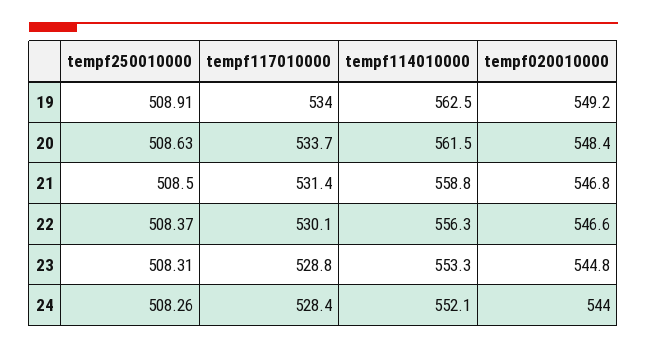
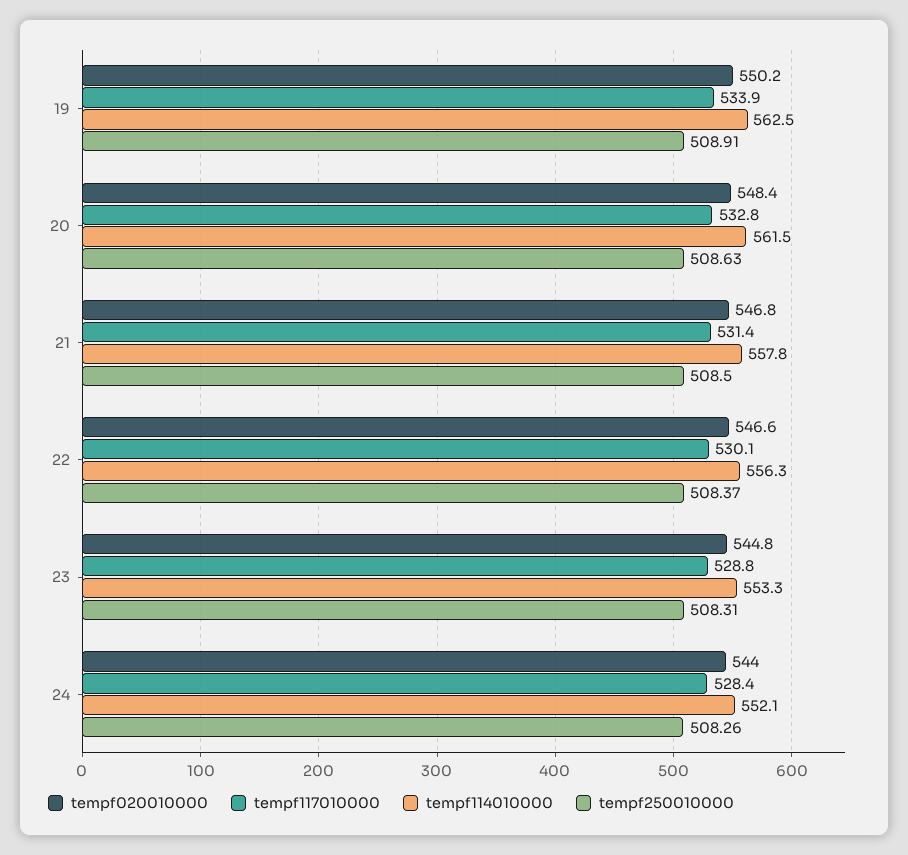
  {
    "tempf250010000": {
      "19": 508.91,
      "20": 508.63,
      "21": 508.5,
      "22": 508.37,
      "23": 508.31,
      "24": 508.26
    },
    "tempf117010000": {
-     "19": 534,
+     "19": 533.9,
-     "20": 533.7,
+     "20": 532.8,
      "21": 531.4,
      "22": 530.1,
      "23": 528.8,
      "24": 528.4
    },
    "tempf114010000": {
      "19": 562.5,
      "20": 561.5,
-     "21": 558.8,
+     "21": 557.8,
      "22": 556.3,
      "23": 553.3,
      "24": 552.1
    },
    "tempf020010000": {
-     "19": 549.2,
+     "19": 550.2,
      "20": 548.4,
      "21": 546.8,
      "22": 546.6,
      "23": 544.8,
      "24": 544
    }
  }

